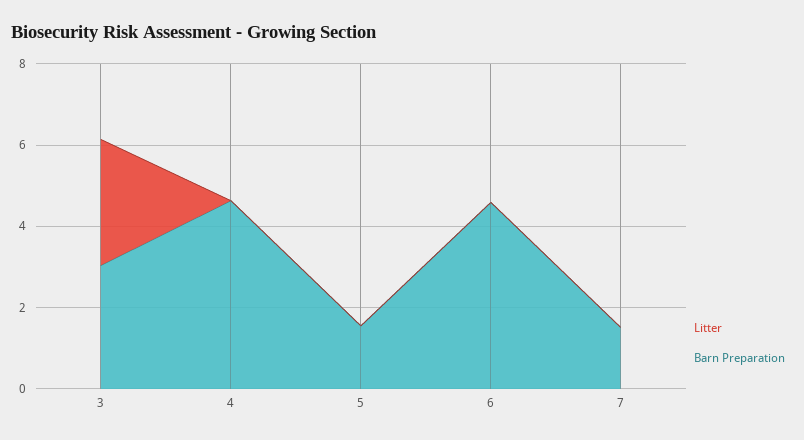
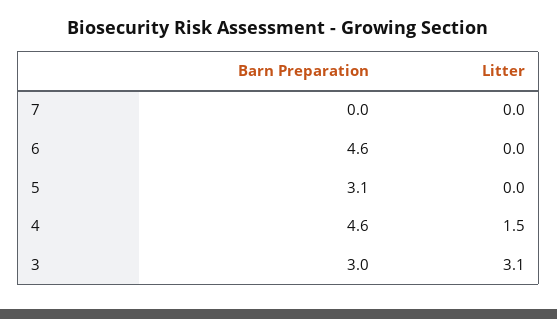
  {
    "Litter": {
      "3": 3.1,
-     "4": 0,
+     "4": 1.5,
      "5": 0,
      "6": 0,
      "7": 0
    },
    "Barn Preparation": {
      "3": 3,
      "4": 4.6,
-     "5": 1.5,
+     "5": 3.1,
      "6": 4.6,
-     "7": 1.5
+     "7": 0
    }
  }

